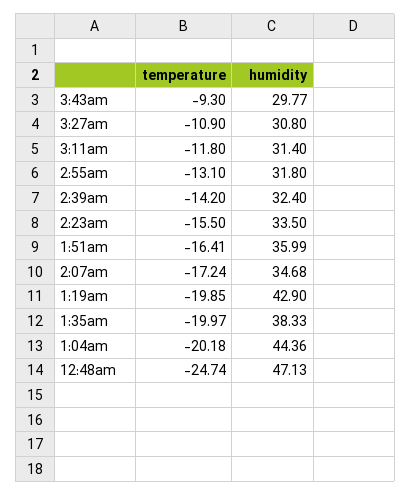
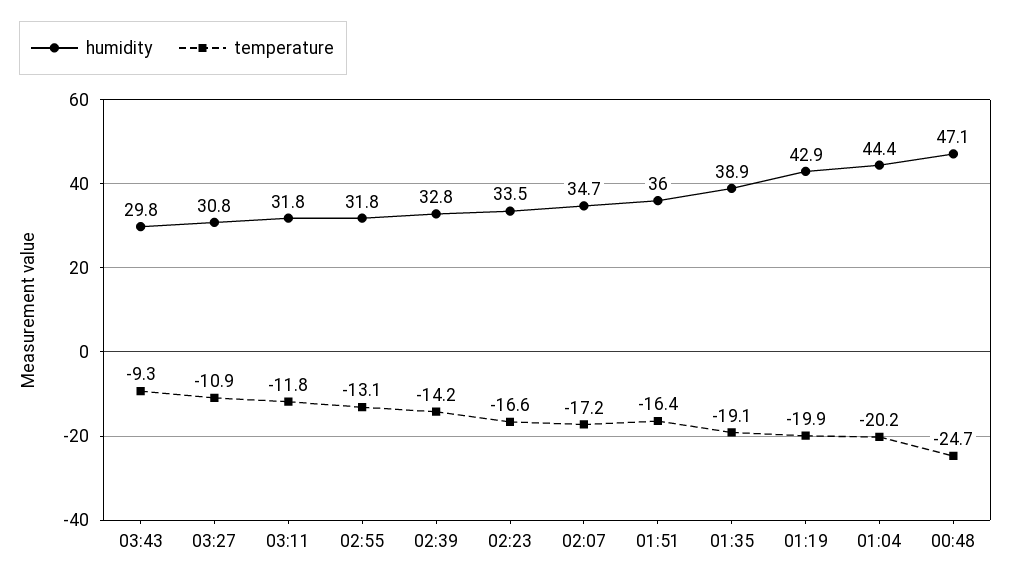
  {
    "temperature": {
      "3:43am": -9.3,
      "3:27am": -10.9,
      "3:11am": -11.8,
      "2:55am": -13.1,
      "2:39am": -14.2,
-     "2:23am": -15.5,
+     "2:23am": -16.6,
      "1:51am": -16.41,
      "2:07am": -17.24,
      "1:19am": -19.85,
-     "1:35am": -19.97,
+     "1:35am": -19.1,
      "1:04am": -20.18,
      "12:48am": -24.74
    },
    "humidity": {
      "3:43am": 29.77,
      "3:27am": 30.8,
-     "3:11am": 31.4,
+     "3:11am": 31.8,
      "2:55am": 31.8,
-     "2:39am": 32.4,
+     "2:39am": 32.8,
      "2:23am": 33.5,
      "1:51am": 35.99,
      "2:07am": 34.68,
      "1:19am": 42.9,
-     "1:35am": 38.33,
+     "1:35am": 38.9,
      "1:04am": 44.36,
      "12:48am": 47.13
    }
  }

